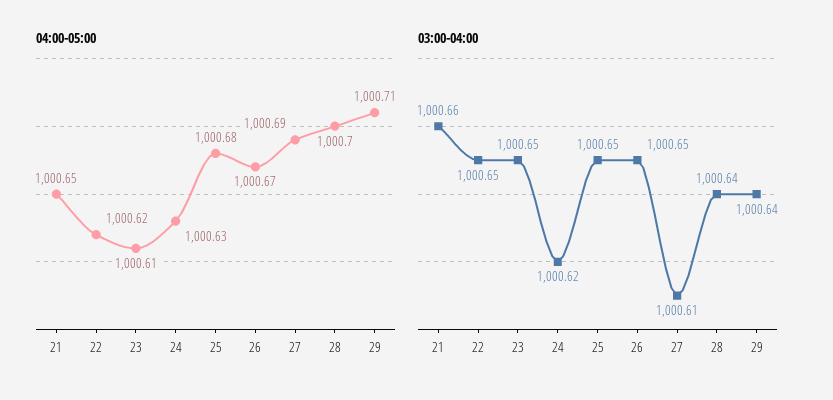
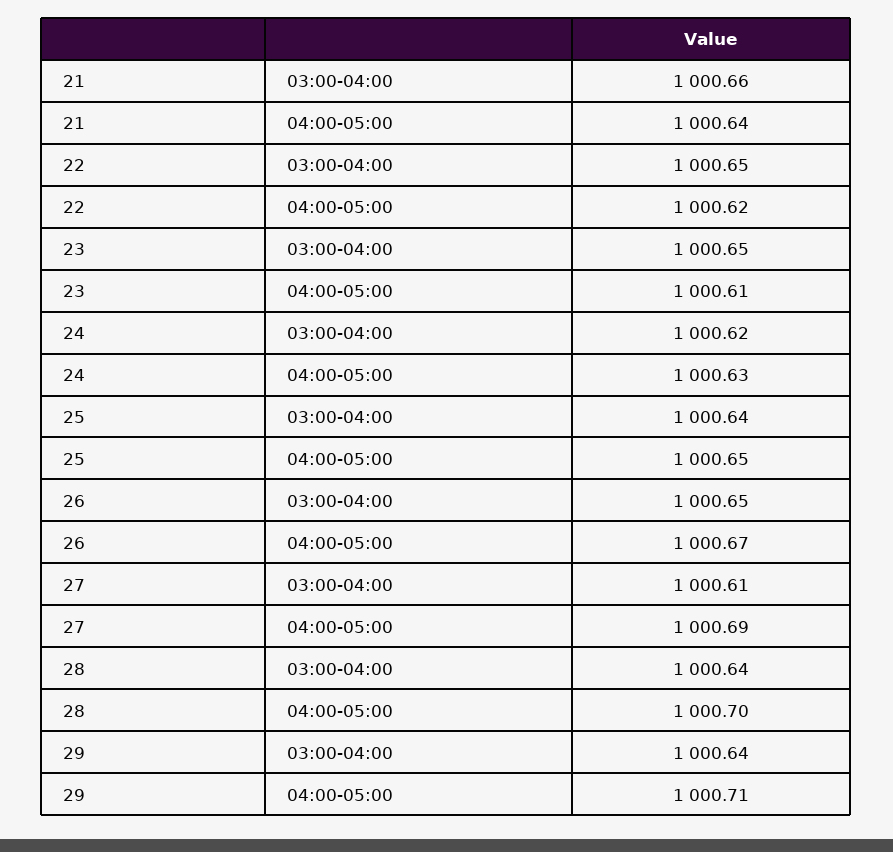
  {
    "04:00-05:00": {
-     "21": 1000.65,
+     "21": 1000.64,
      "22": 1000.62,
      "23": 1000.61,
      "24": 1000.63,
-     "25": 1000.68,
+     "25": 1000.65,
      "26": 1000.67,
      "27": 1000.69,
      "28": 1000.7,
      "29": 1000.71
    },
    "03:00-04:00": {
      "21": 1000.66,
      "22": 1000.65,
      "23": 1000.65,
      "24": 1000.62,
-     "25": 1000.65,
+     "25": 1000.64,
      "26": 1000.65,
      "27": 1000.61,
      "28": 1000.64,
      "29": 1000.64
    }
  }

